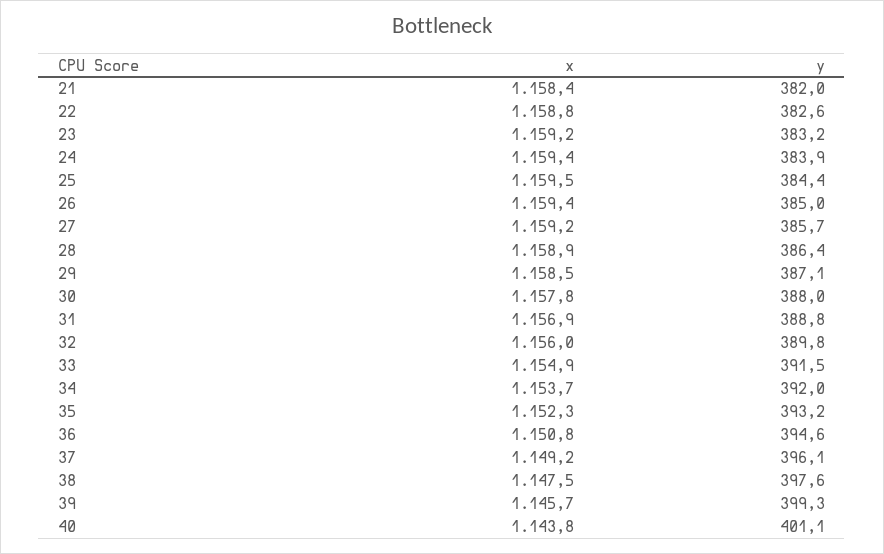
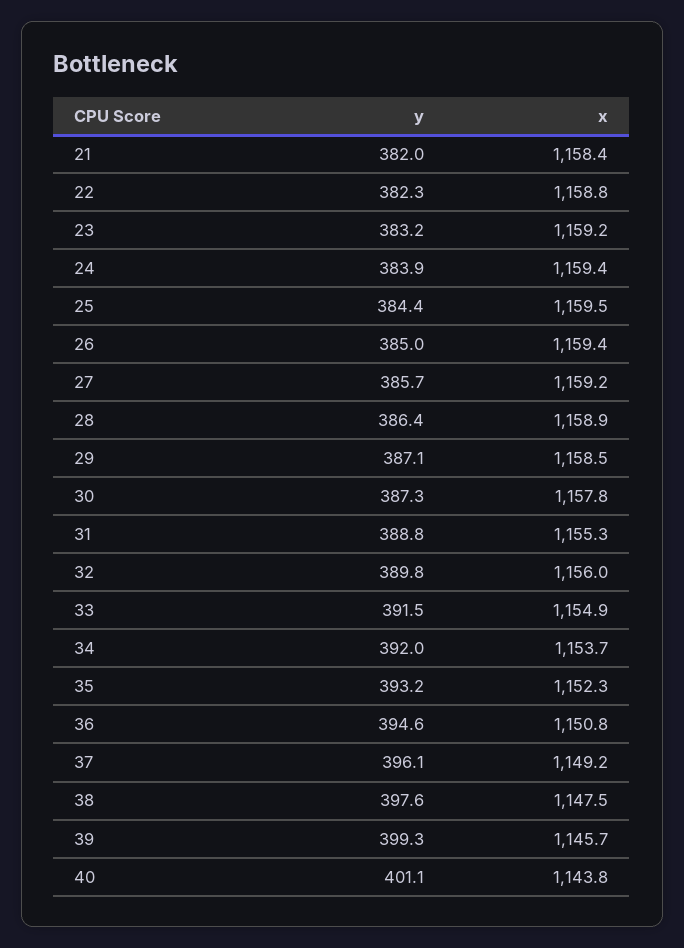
  {
    "x": {
      "21": 1158.4,
      "22": 1158.8,
      "23": 1159.2,
      "24": 1159.4,
      "25": 1159.5,
      "26": 1159.4,
      "27": 1159.2,
      "28": 1158.9,
      "29": 1158.5,
      "30": 1157.8,
-     "31": 1156.9,
+     "31": 1155.3,
      "32": 1156,
      "33": 1154.9,
      "34": 1153.7,
      "35": 1152.3,
      "36": 1150.8,
      "37": 1149.2,
      "38": 1147.5,
      "39": 1145.7,
      "40": 1143.8
    },
    "y": {
      "21": 382,
-     "22": 382.6,
+     "22": 382.3,
      "23": 383.2,
      "24": 383.9,
      "25": 384.4,
      "26": 385,
      "27": 385.7,
      "28": 386.4,
      "29": 387.1,
-     "30": 388,
+     "30": 387.3,
      "31": 388.8,
      "32": 389.8,
      "33": 391.5,
      "34": 392,
      "35": 393.2,
      "36": 394.6,
      "37": 396.1,
      "38": 397.6,
      "39": 399.3,
      "40": 401.1
    }
  }

